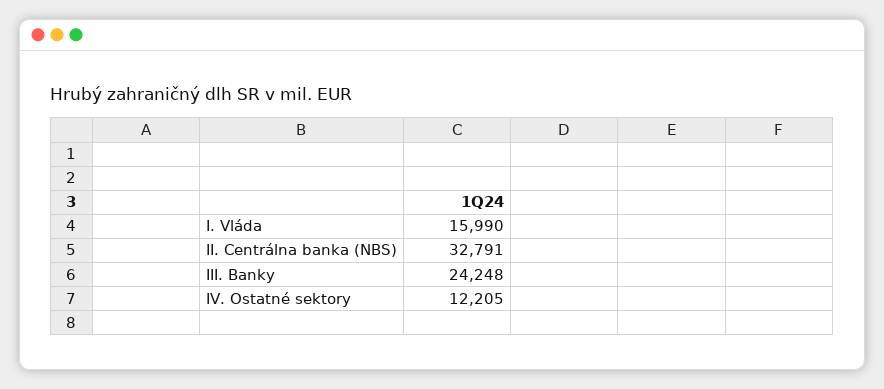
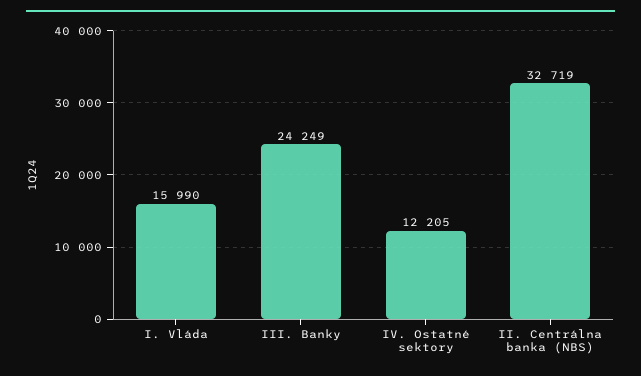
  {
    "I. Vláda": 15990,
-   "II. Centrálna banka (NBS)": 32791,
+   "II. Centrálna banka (NBS)": 32719,
-   "III. Banky": 24248,
+   "III. Banky": 24249,
    "IV. Ostatné sektory": 12205
  }

